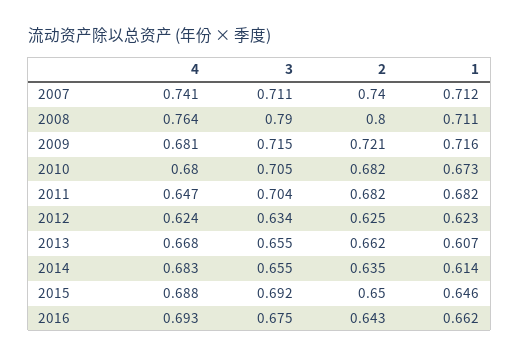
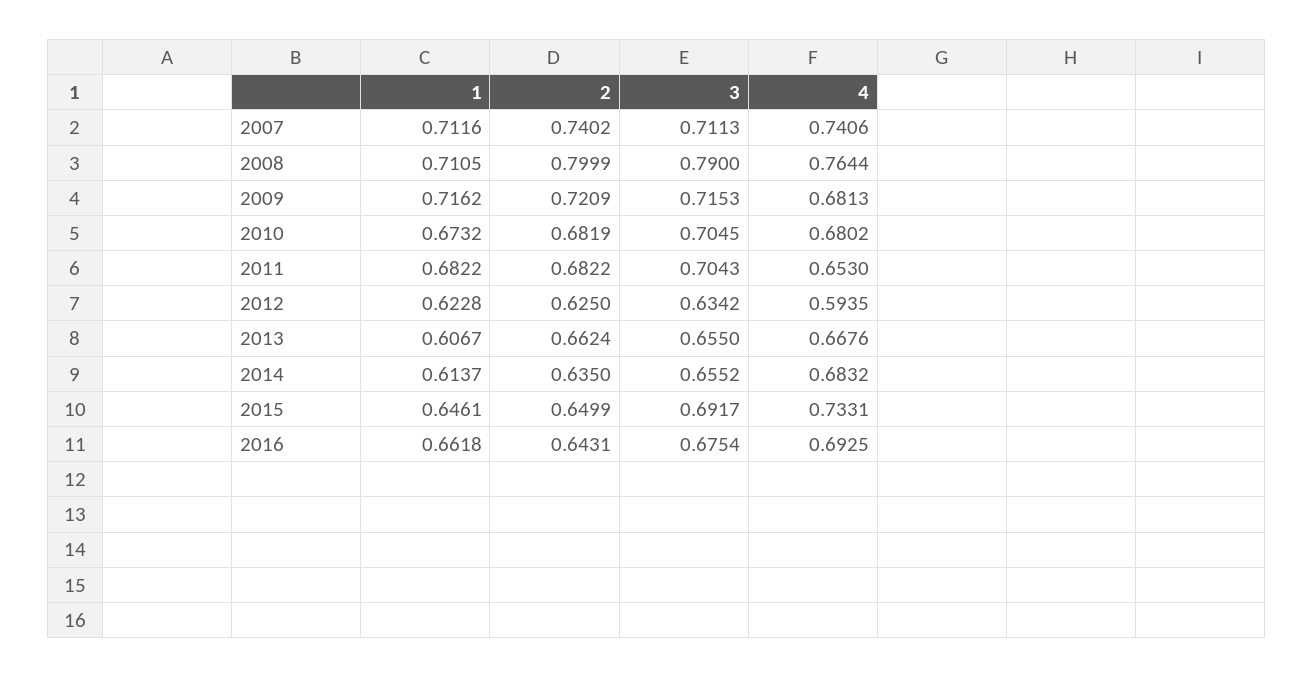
  {
    "4": {
      "2007": 0.7406,
      "2008": 0.7644,
      "2009": 0.6813,
      "2010": 0.6802,
-     "2011": 0.647,
+     "2011": 0.653,
-     "2012": 0.624,
+     "2012": 0.5935,
      "2013": 0.6676,
      "2014": 0.6832,
-     "2015": 0.688,
+     "2015": 0.7331,
      "2016": 0.6925
    },
    "3": {
      "2007": 0.7113,
      "2008": 0.79,
      "2009": 0.7153,
      "2010": 0.7045,
      "2011": 0.7043,
      "2012": 0.6342,
      "2013": 0.655,
      "2014": 0.6552,
      "2015": 0.6917,
      "2016": 0.6754
    },
    "2": {
      "2007": 0.7402,
      "2008": 0.7999,
      "2009": 0.7209,
      "2010": 0.6819,
      "2011": 0.6822,
      "2012": 0.625,
      "2013": 0.6624,
      "2014": 0.635,
      "2015": 0.6499,
      "2016": 0.6431
    },
    "1": {
      "2007": 0.7116,
      "2008": 0.7105,
      "2009": 0.7162,
      "2010": 0.6732,
      "2011": 0.6822,
      "2012": 0.6228,
      "2013": 0.6067,
      "2014": 0.6137,
      "2015": 0.6461,
      "2016": 0.6618
    }
  }

